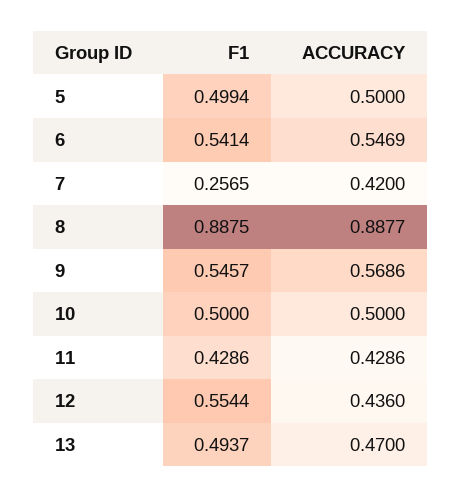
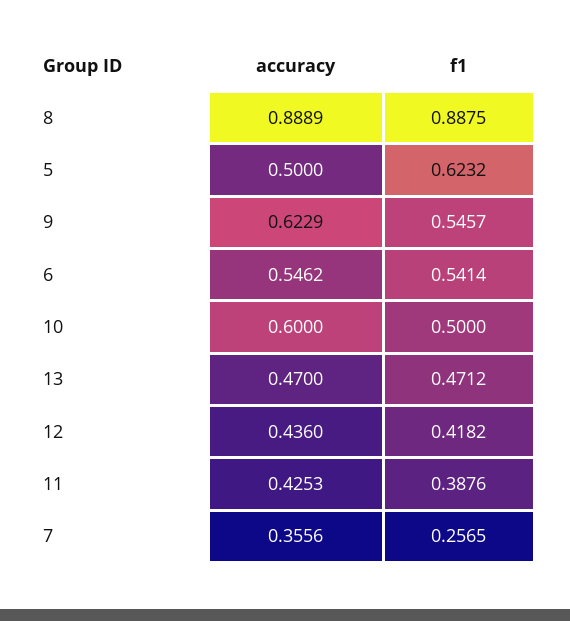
  {
    "F1": {
-     "5": 0.4994,
+     "5": 0.6232,
      "6": 0.5414,
      "7": 0.2565,
      "8": 0.8875,
      "9": 0.5457,
      "10": 0.5,
-     "11": 0.4286,
+     "11": 0.3876,
-     "12": 0.5544,
+     "12": 0.4182,
-     "13": 0.4937
+     "13": 0.4712
    },
    "ACCURACY": {
      "5": 0.5,
-     "6": 0.5469,
+     "6": 0.5462,
-     "7": 0.42,
+     "7": 0.3556,
-     "8": 0.8877,
+     "8": 0.8889,
-     "9": 0.5686,
+     "9": 0.6229,
-     "10": 0.5,
+     "10": 0.6,
-     "11": 0.4286,
+     "11": 0.4253,
      "12": 0.436,
      "13": 0.47
    }
  }

